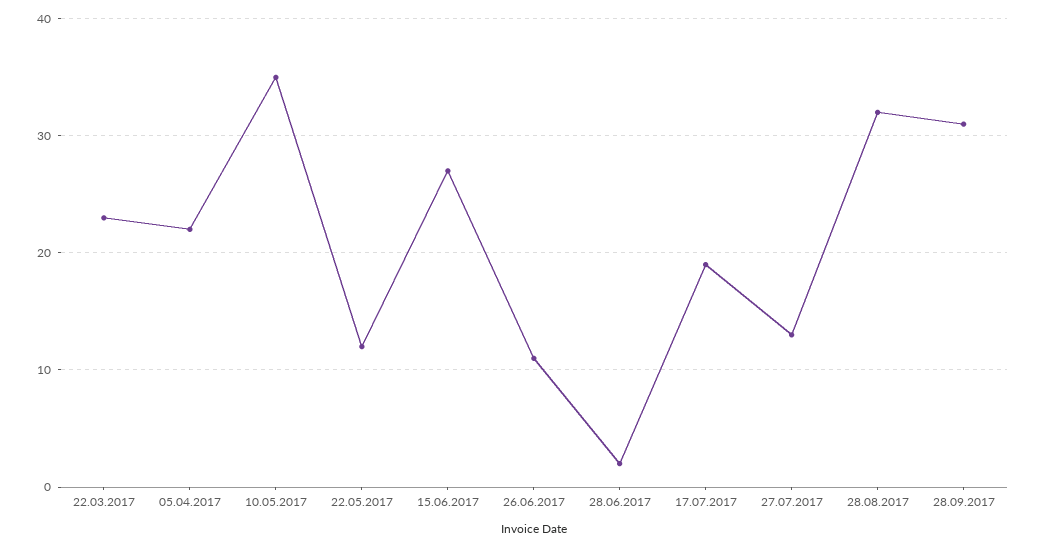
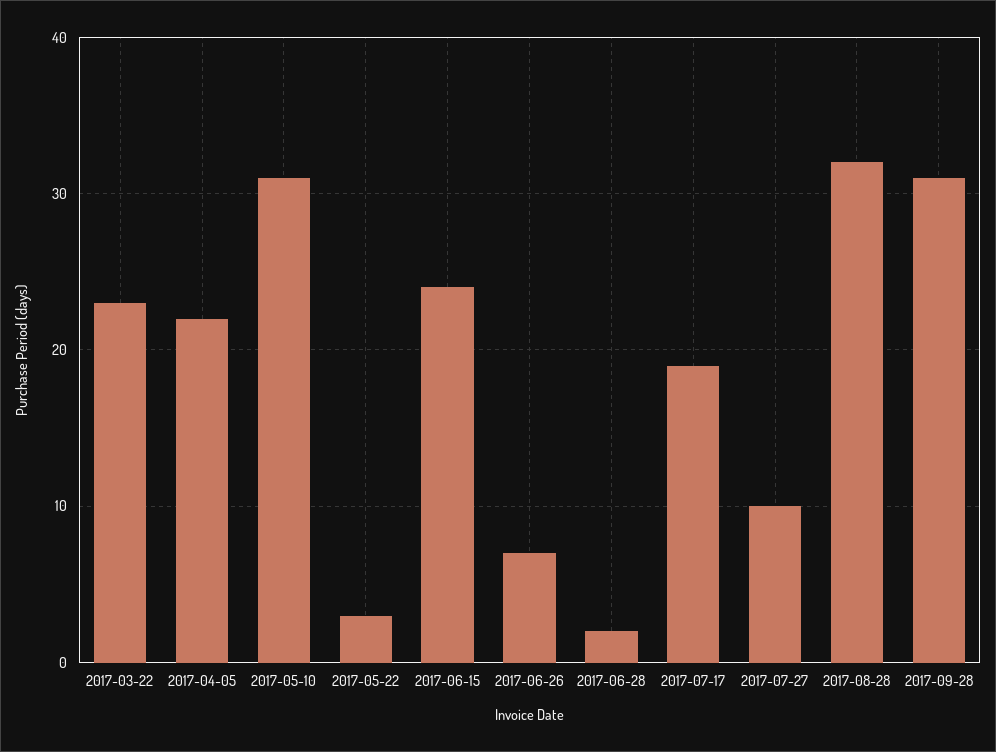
  {
    "22.03.2017": 23,
    "05.04.2017": 22,
-   "10.05.2017": 35,
+   "10.05.2017": 31,
-   "22.05.2017": 12,
+   "22.05.2017": 3,
-   "15.06.2017": 27,
+   "15.06.2017": 24,
-   "26.06.2017": 11,
+   "26.06.2017": 7,
    "28.06.2017": 2,
    "17.07.2017": 19,
-   "27.07.2017": 13,
+   "27.07.2017": 10,
    "28.08.2017": 32,
    "28.09.2017": 31
  }

